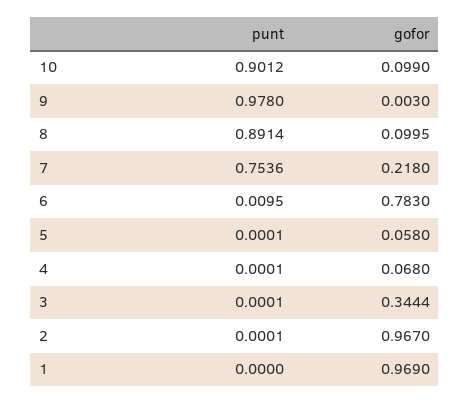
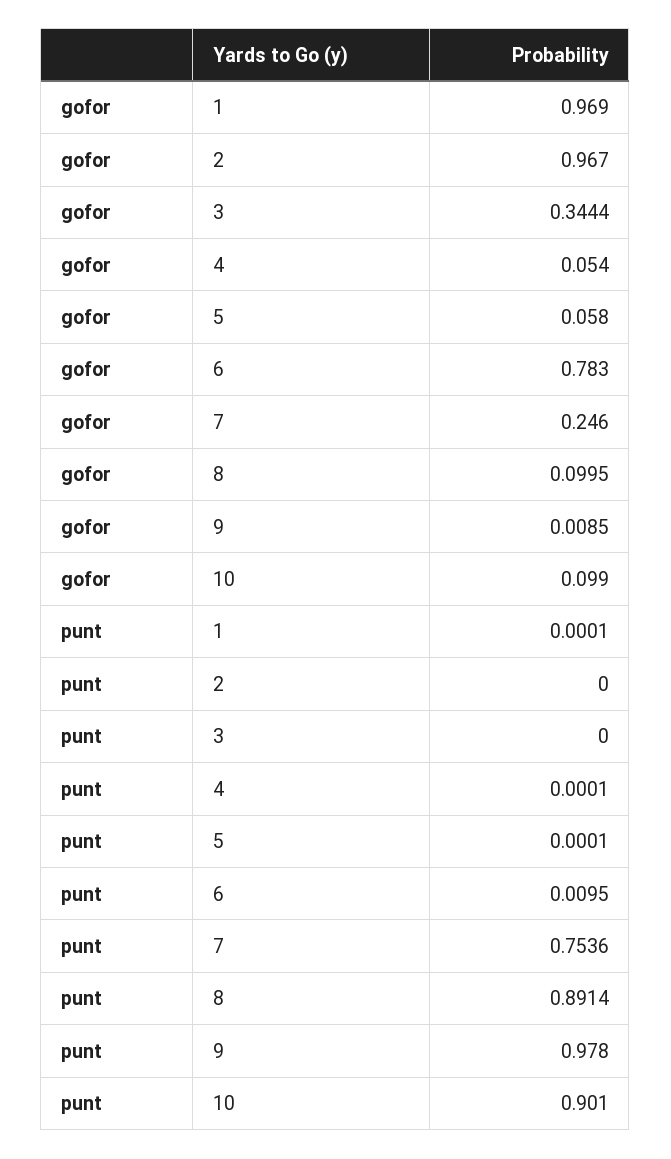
  {
    "punt": {
-     "10": 0.9012,
+     "10": 0.901,
      "9": 0.978,
      "8": 0.8914,
      "7": 0.7536,
      "6": 0.0095,
      "5": 0.0001,
      "4": 0.0001,
-     "3": 0.0001,
+     "3": 0,
-     "2": 0.0001,
+     "2": 0,
-     "1": 0
+     "1": 0.0001
    },
    "gofor": {
      "10": 0.099,
-     "9": 0.003,
+     "9": 0.0085,
      "8": 0.0995,
-     "7": 0.218,
+     "7": 0.246,
      "6": 0.783,
      "5": 0.058,
-     "4": 0.068,
+     "4": 0.054,
      "3": 0.3444,
      "2": 0.967,
      "1": 0.969
    }
  }

